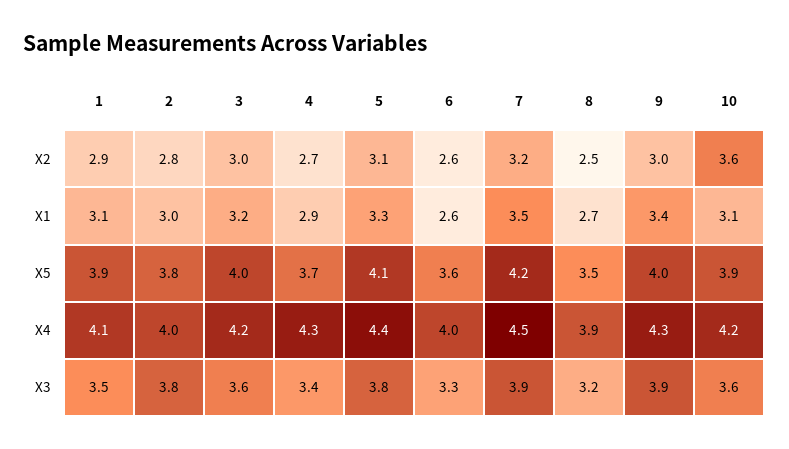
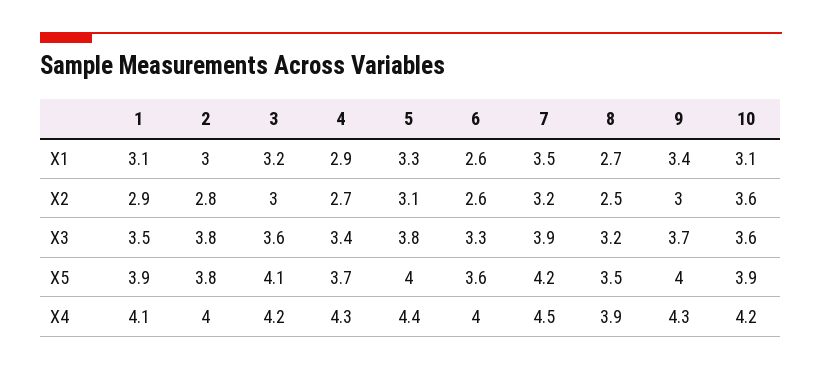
  {
    "1": {
      "X2": 2.9,
      "X1": 3.1,
      "X5": 3.9,
      "X4": 4.1,
      "X3": 3.5
    },
    "2": {
      "X2": 2.8,
      "X1": 3,
      "X5": 3.8,
      "X4": 4,
      "X3": 3.8
    },
    "3": {
      "X2": 3,
      "X1": 3.2,
-     "X5": 4,
+     "X5": 4.1,
      "X4": 4.2,
      "X3": 3.6
    },
    "4": {
      "X2": 2.7,
      "X1": 2.9,
      "X5": 3.7,
      "X4": 4.3,
      "X3": 3.4
    },
    "5": {
      "X2": 3.1,
      "X1": 3.3,
-     "X5": 4.1,
+     "X5": 4,
      "X4": 4.4,
      "X3": 3.8
    },
    "6": {
      "X2": 2.6,
      "X1": 2.6,
      "X5": 3.6,
      "X4": 4,
      "X3": 3.3
    },
    "7": {
      "X2": 3.2,
      "X1": 3.5,
      "X5": 4.2,
      "X4": 4.5,
      "X3": 3.9
    },
    "8": {
      "X2": 2.5,
      "X1": 2.7,
      "X5": 3.5,
      "X4": 3.9,
      "X3": 3.2
    },
    "9": {
      "X2": 3,
      "X1": 3.4,
      "X5": 4,
      "X4": 4.3,
-     "X3": 3.9
+     "X3": 3.7
    },
    "10": {
      "X2": 3.6,
      "X1": 3.1,
      "X5": 3.9,
      "X4": 4.2,
      "X3": 3.6
    }
  }

